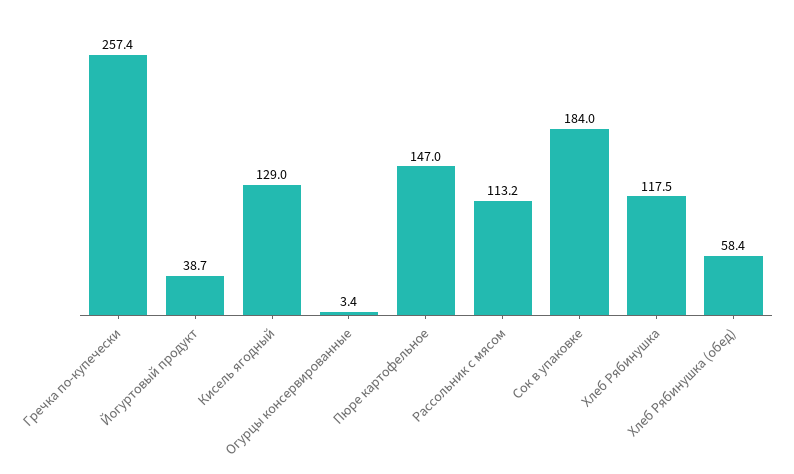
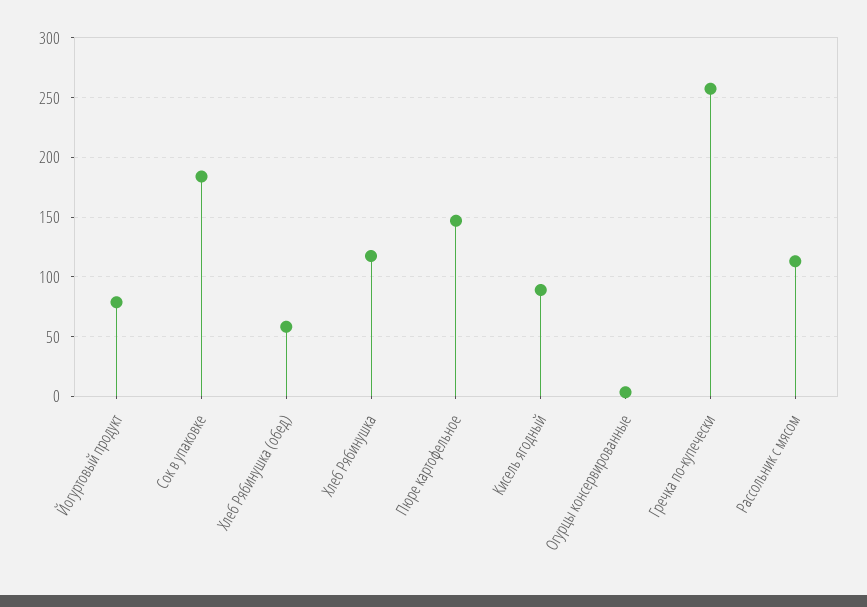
  {
    "Гречка по-купечески": 257.4,
-   "Йогуртовый продукт": 38.7,
+   "Йогуртовый продукт": 80,
-   "Кисель ягодный": 129,
+   "Кисель ягодный": 90,
    "Огурцы консервированные": 3.4,
    "Пюре картофельное": 147,
    "Рассольник с мясом": 113.2,
    "Сок в упаковке": 184,
    "Хлеб Рябинушка": 117.5,
    "Хлеб Рябинушка (обед)": 58.4
  }

